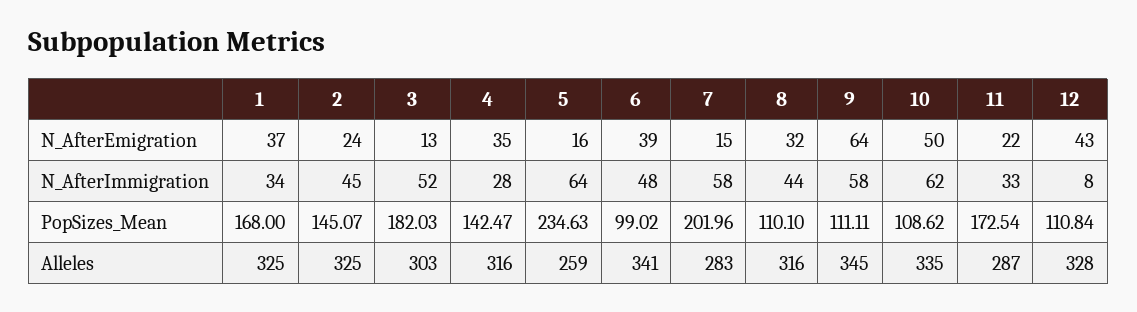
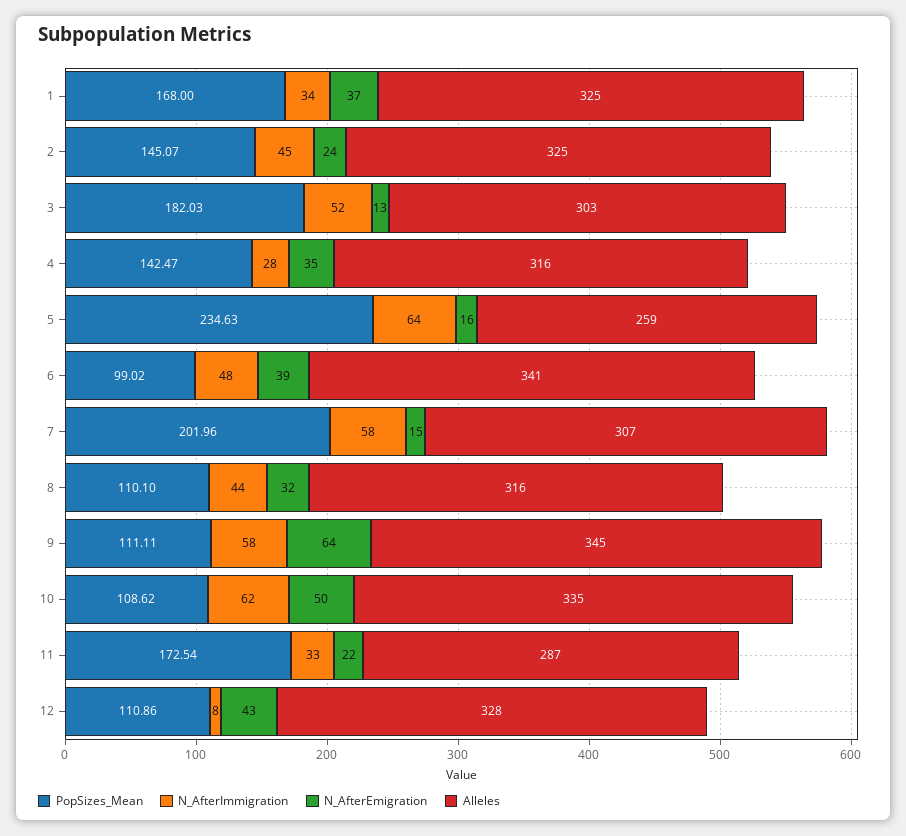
  {
    "N_AfterEmigration": {
      "1": 37,
      "2": 24,
      "3": 13,
      "4": 35,
      "5": 16,
      "6": 39,
      "7": 15,
      "8": 32,
      "9": 64,
      "10": 50,
      "11": 22,
      "12": 43
    },
    "N_AfterImmigration": {
      "1": 34,
      "2": 45,
      "3": 52,
      "4": 28,
      "5": 64,
      "6": 48,
      "7": 58,
      "8": 44,
      "9": 58,
      "10": 62,
      "11": 33,
      "12": 8
    },
    "PopSizes_Mean": {
      "1": 168,
      "2": 145.07,
      "3": 182.03,
      "4": 142.47,
      "5": 234.63,
      "6": 99.02,
      "7": 201.96,
      "8": 110.1,
      "9": 111.11,
      "10": 108.62,
      "11": 172.54,
-     "12": 110.84
+     "12": 110.86
    },
    "Alleles": {
      "1": 325,
      "2": 325,
      "3": 303,
      "4": 316,
      "5": 259,
      "6": 341,
-     "7": 283,
+     "7": 307,
      "8": 316,
      "9": 345,
      "10": 335,
      "11": 287,
      "12": 328
    }
  }

